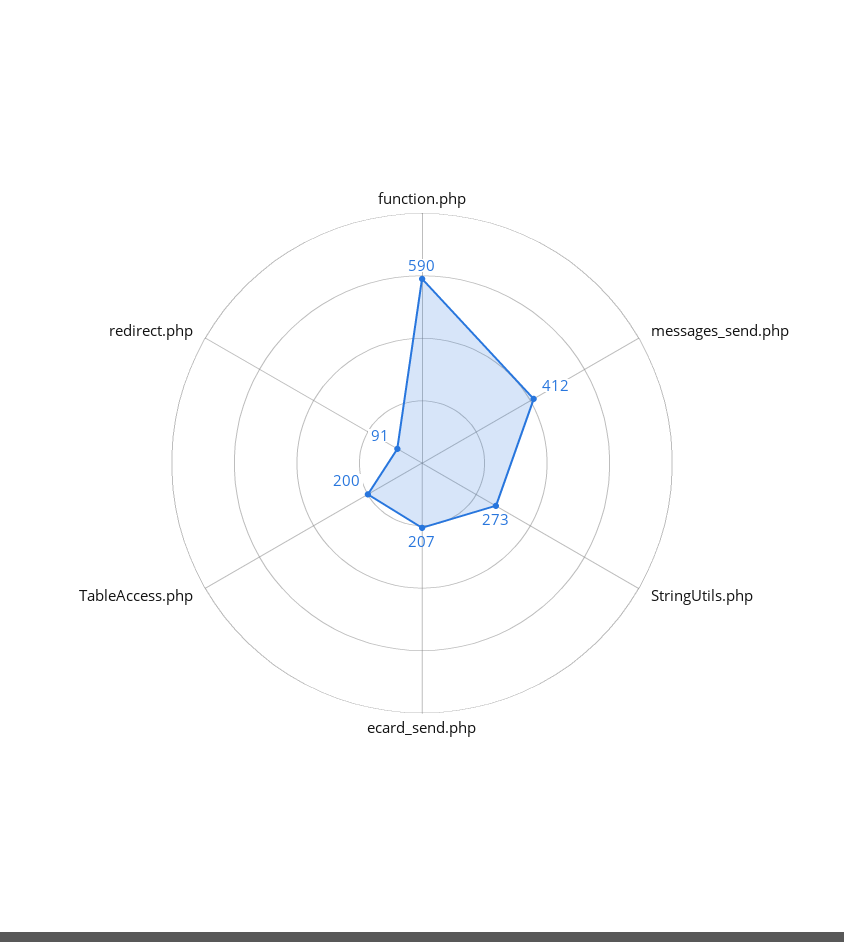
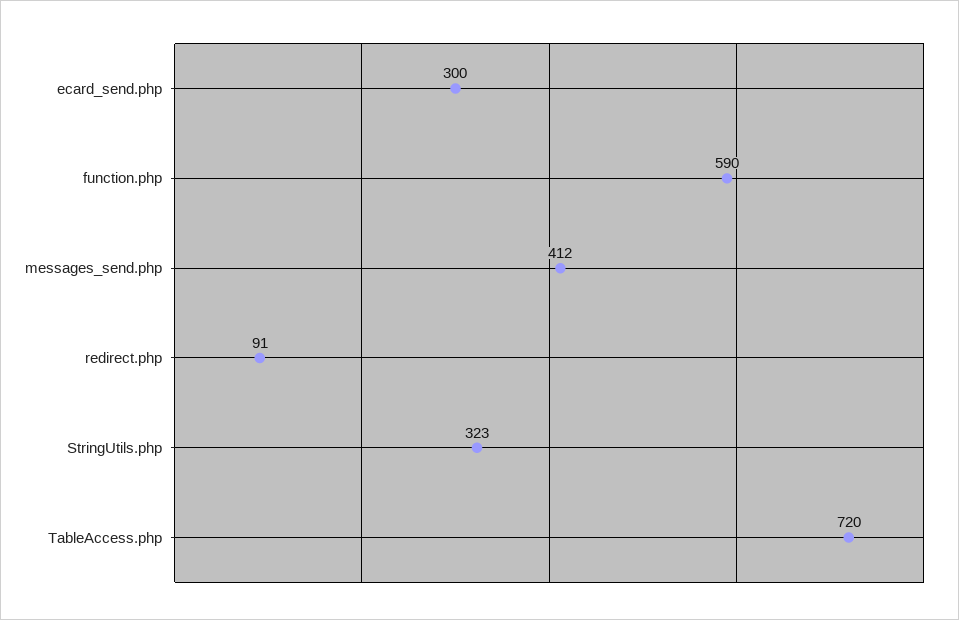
  {
    "function.php": 590,
    "messages_send.php": 412,
-   "StringUtils.php": 273,
+   "StringUtils.php": 323,
-   "ecard_send.php": 207,
+   "ecard_send.php": 300,
-   "TableAccess.php": 200,
+   "TableAccess.php": 720,
    "redirect.php": 91
  }

